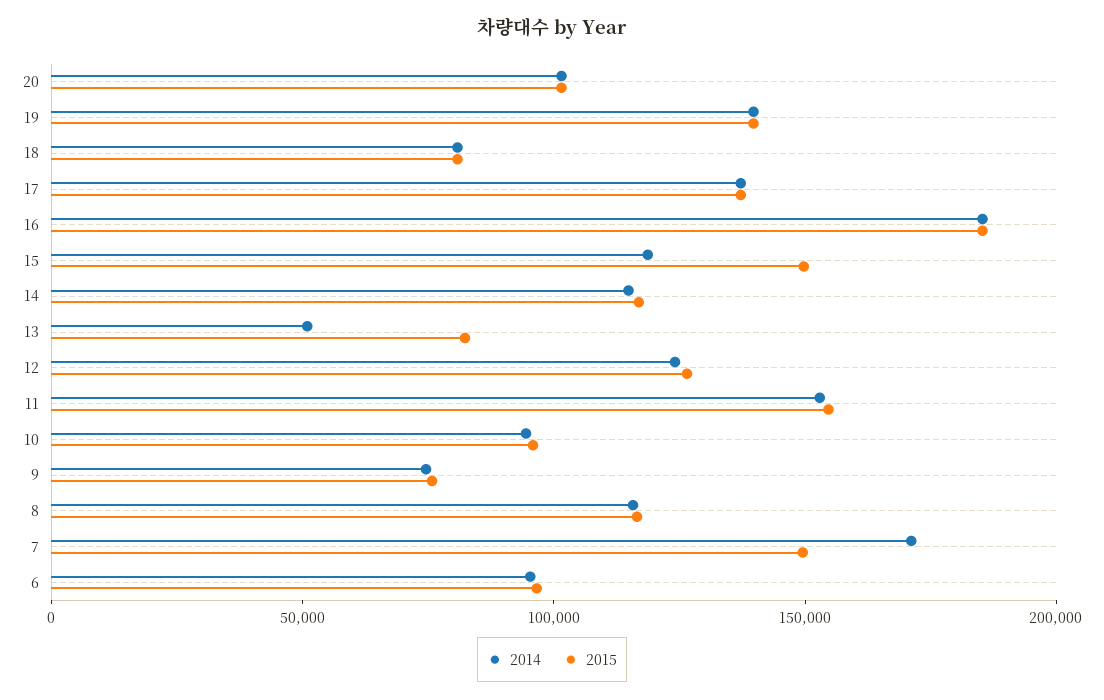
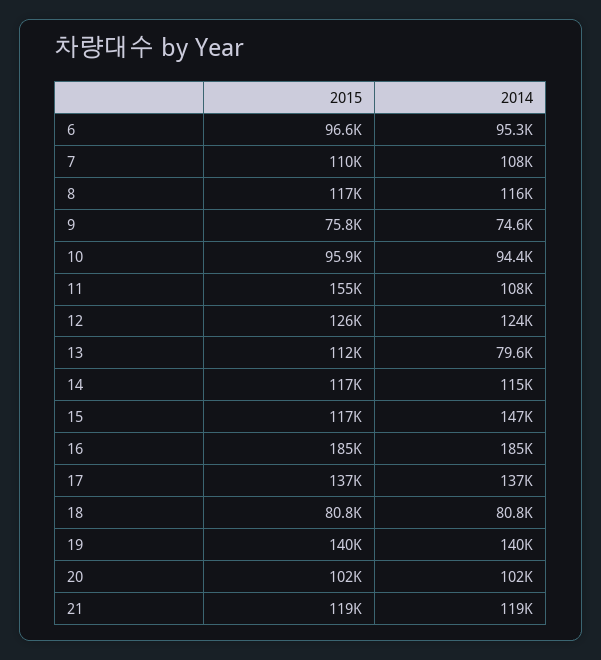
  {
    "2014": {
      "20": 102000,
      "19": 140000,
      "18": 80800,
      "17": 137000,
      "16": 185000,
-     "15": 120000,
+     "15": 147000,
      "14": 115000,
-     "13": 50000,
+     "13": 79600,
      "12": 124000,
-     "11": 150000,
+     "11": 108000,
      "10": 94400,
      "9": 74600,
      "8": 116000,
-     "7": 170000,
+     "7": 108000,
-     "6": 95300
+     "6": 95300,
+     "21": 119000
    },
    "2015": {
      "20": 102000,
      "19": 140000,
      "18": 80800,
      "17": 137000,
      "16": 185000,
-     "15": 150000,
+     "15": 117000,
      "14": 117000,
-     "13": 80000,
+     "13": 112000,
      "12": 126000,
      "11": 155000,
      "10": 95900,
      "9": 75800,
      "8": 117000,
-     "7": 150000,
+     "7": 110000,
-     "6": 96600
+     "6": 96600,
+     "21": 119000
    }
  }

